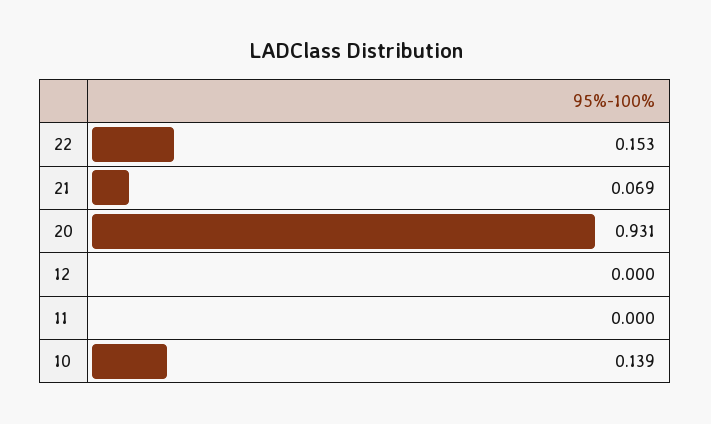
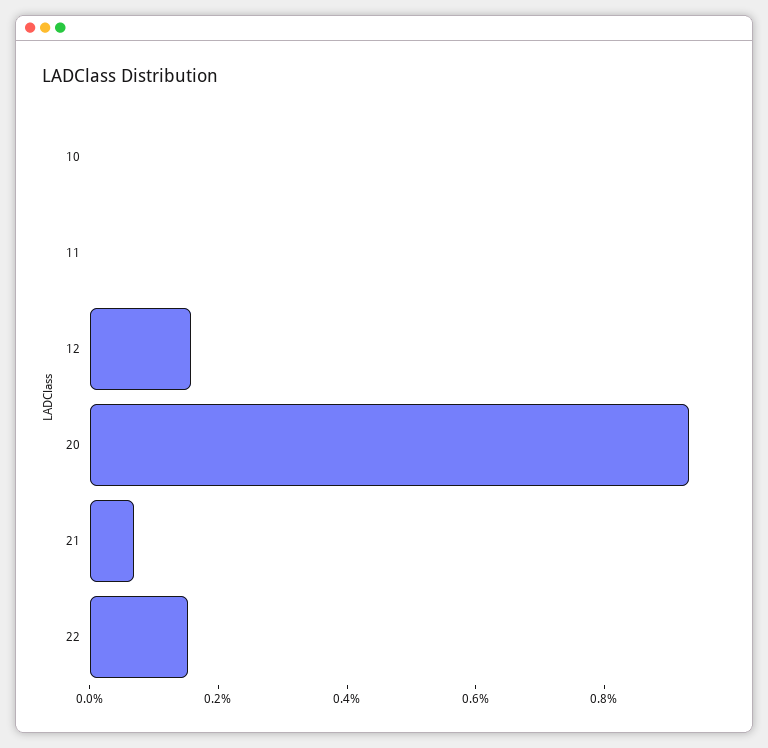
  {
    "22": 0.153,
    "21": 0.069,
    "20": 0.931,
-   "12": 0,
+   "12": 0.15,
    "11": 0,
-   "10": 0.139
+   "10": 0
  }

